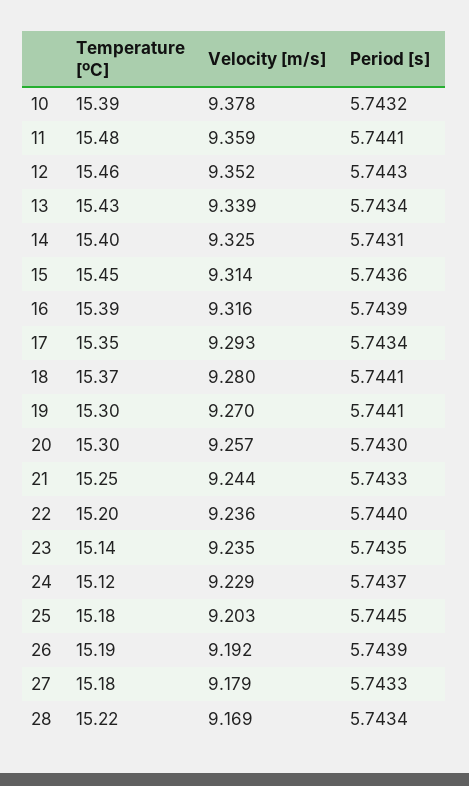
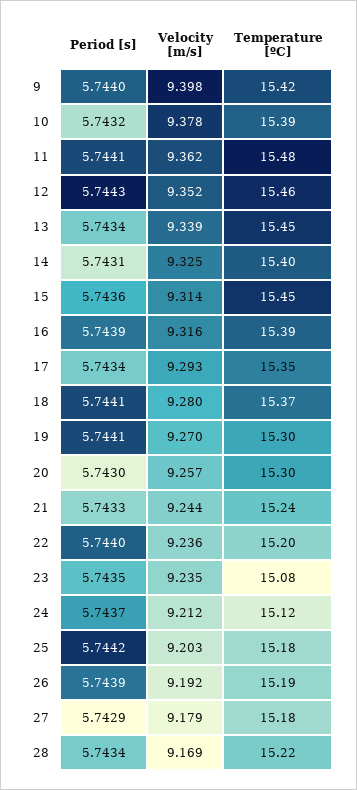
  {
    "Temperature [ºC]": {
      "10": 15.39,
      "11": 15.48,
      "12": 15.46,
-     "13": 15.43,
+     "13": 15.45,
      "14": 15.4,
      "15": 15.45,
      "16": 15.39,
      "17": 15.35,
      "18": 15.37,
      "19": 15.3,
      "20": 15.3,
-     "21": 15.25,
+     "21": 15.24,
      "22": 15.2,
-     "23": 15.14,
+     "23": 15.08,
      "24": 15.12,
      "25": 15.18,
      "26": 15.19,
      "27": 15.18,
-     "28": 15.22
+     "28": 15.22,
+     "9": 15.42
    },
    "Velocity [m/s]": {
      "10": 9.378,
-     "11": 9.359,
+     "11": 9.362,
      "12": 9.352,
      "13": 9.339,
      "14": 9.325,
      "15": 9.314,
      "16": 9.316,
      "17": 9.293,
      "18": 9.28,
      "19": 9.27,
      "20": 9.257,
      "21": 9.244,
      "22": 9.236,
      "23": 9.235,
-     "24": 9.229,
+     "24": 9.212,
      "25": 9.203,
      "26": 9.192,
      "27": 9.179,
-     "28": 9.169
+     "28": 9.169,
+     "9": 9.398
    },
    "Period [s]": {
      "10": 5.7432,
      "11": 5.7441,
      "12": 5.7443,
      "13": 5.7434,
      "14": 5.7431,
      "15": 5.7436,
      "16": 5.7439,
      "17": 5.7434,
      "18": 5.7441,
      "19": 5.7441,
      "20": 5.743,
      "21": 5.7433,
      "22": 5.744,
      "23": 5.7435,
      "24": 5.7437,
-     "25": 5.7445,
+     "25": 5.7442,
      "26": 5.7439,
-     "27": 5.7433,
+     "27": 5.7429,
-     "28": 5.7434
+     "28": 5.7434,
+     "9": 5.744
    }
  }

